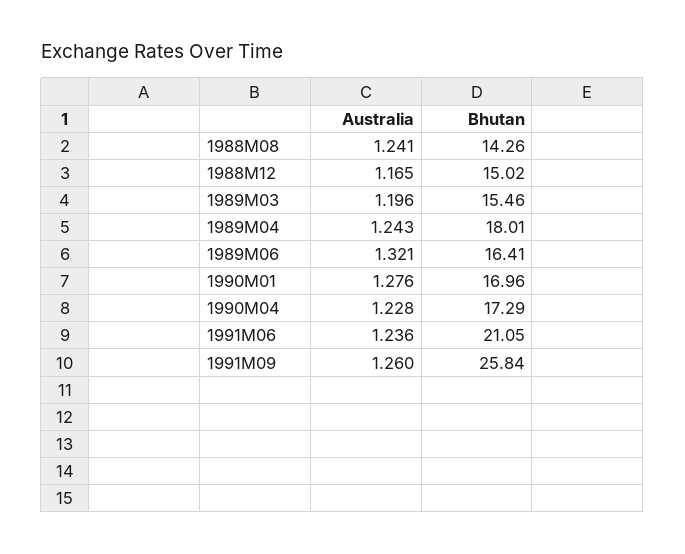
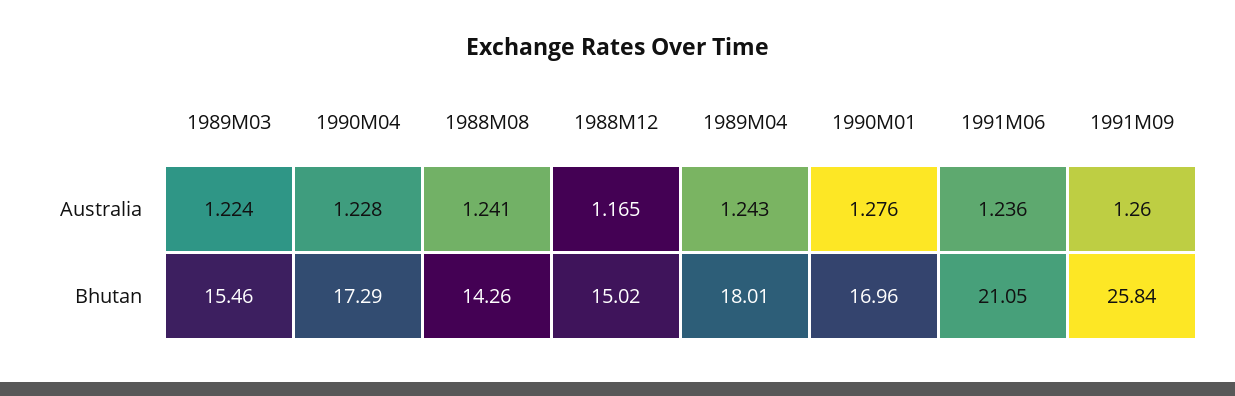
  {
    "Australia": {
      "1988M08": 1.241,
      "1988M12": 1.165,
-     "1989M03": 1.196,
+     "1989M03": 1.224,
      "1989M04": 1.243,
-     "1989M06": 1.321,
      "1990M01": 1.276,
      "1990M04": 1.228,
      "1991M06": 1.236,
      "1991M09": 1.26
    },
    "Bhutan": {
      "1988M08": 14.26,
      "1988M12": 15.02,
      "1989M03": 15.46,
      "1989M04": 18.01,
-     "1989M06": 16.41,
      "1990M01": 16.96,
      "1990M04": 17.29,
      "1991M06": 21.05,
      "1991M09": 25.84
    }
  }

